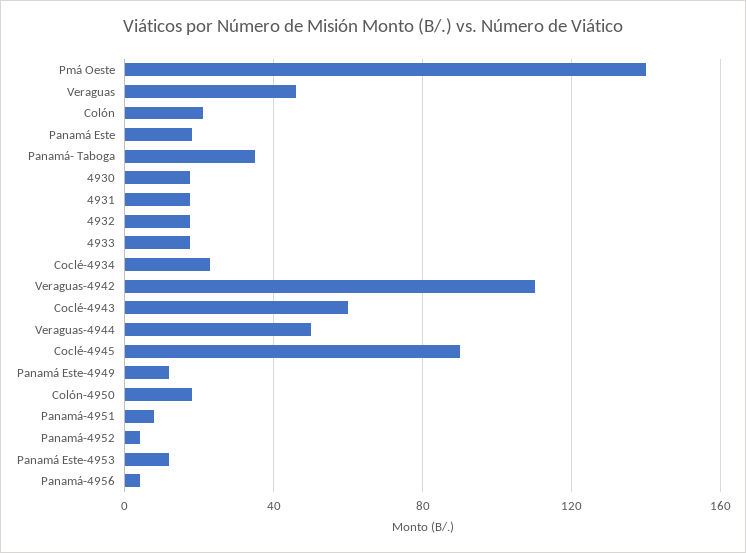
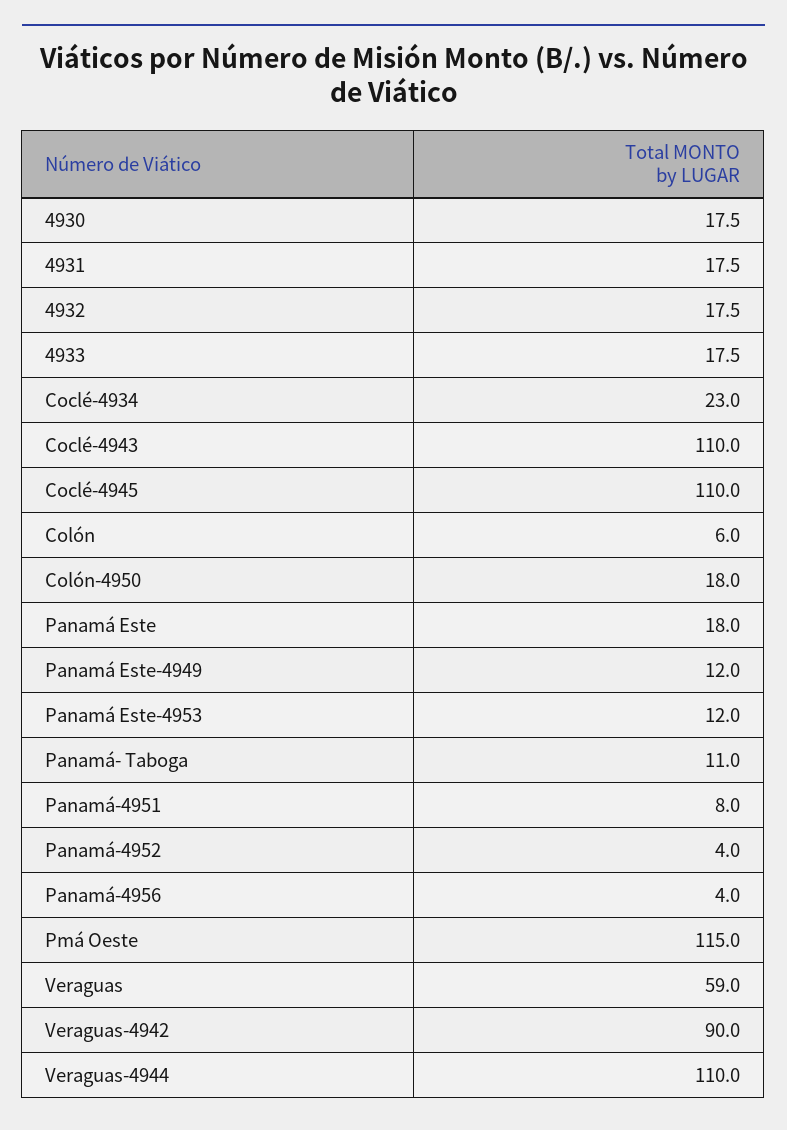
  {
-   "Pmá Oeste": 140,
+   "Pmá Oeste": 115,
-   "Veraguas": 45,
+   "Veraguas": 59,
-   "Colón": 20,
+   "Colón": 6,
    "Panamá Este": 18,
-   "Panamá- Taboga": 35,
+   "Panamá- Taboga": 11,
    "4930": 17.5,
    "4931": 17.5,
    "4932": 17.5,
    "4933": 17.5,
    "Coclé-4934": 23,
-   "Veraguas-4942": 110,
+   "Veraguas-4942": 90,
-   "Coclé-4943": 60,
+   "Coclé-4943": 110,
-   "Veraguas-4944": 50,
+   "Veraguas-4944": 110,
-   "Coclé-4945": 90,
+   "Coclé-4945": 110,
    "Panamá Este-4949": 12,
    "Colón-4950": 18,
    "Panamá-4951": 8,
    "Panamá-4952": 4,
    "Panamá Este-4953": 12,
    "Panamá-4956": 4
  }

